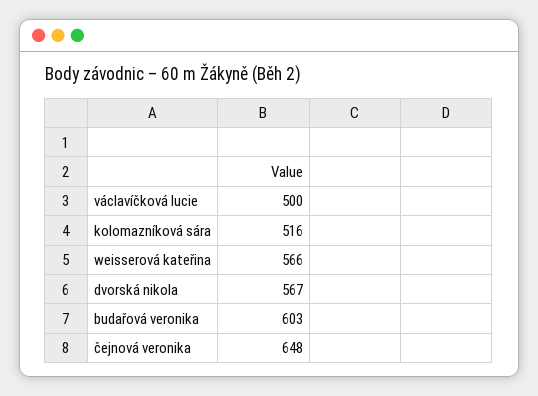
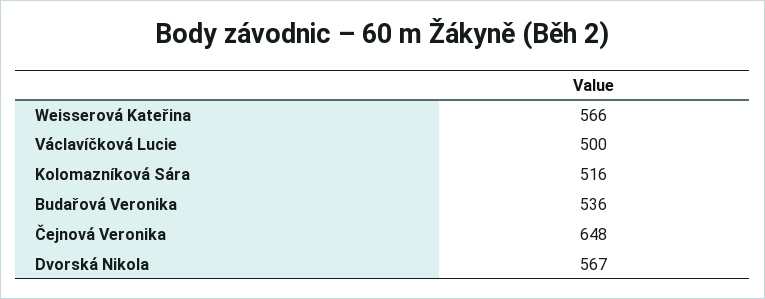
  {
    "václavíčková lucie": 500,
    "kolomazníková sára": 516,
    "weisserová kateřina": 566,
    "dvorská nikola": 567,
-   "budařová veronika": 603,
+   "budařová veronika": 536,
    "čejnová veronika": 648
  }

